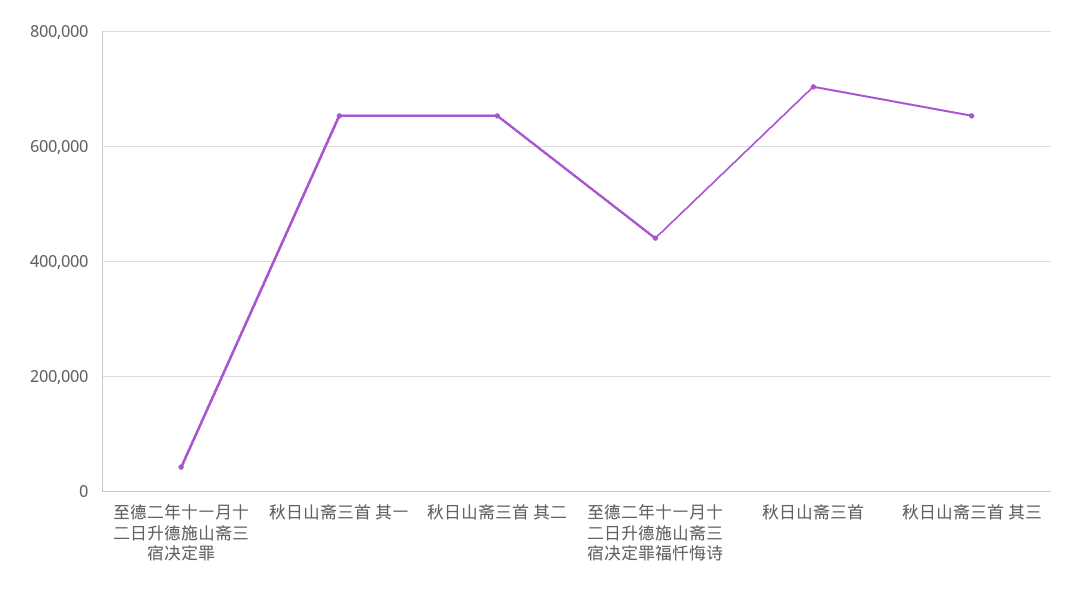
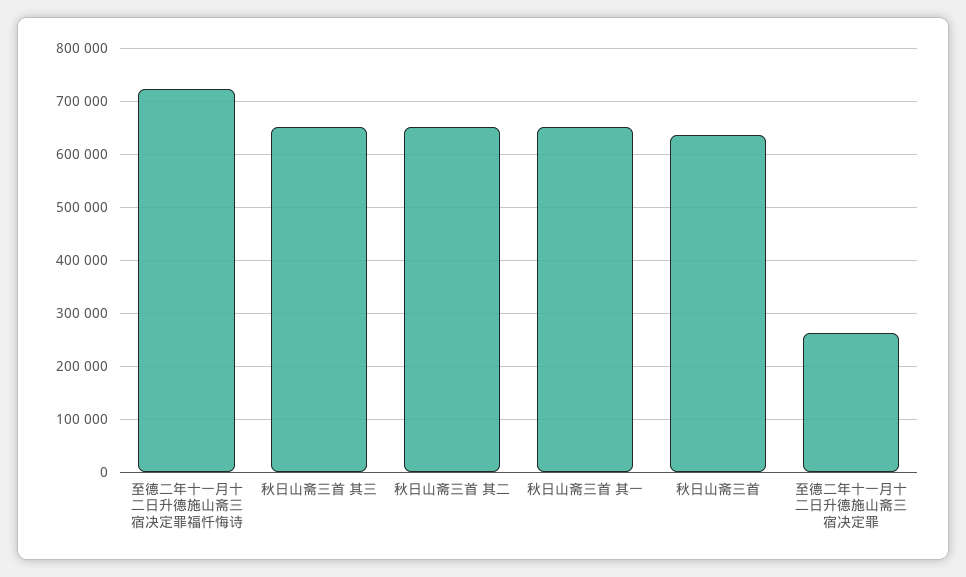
  {
-   "至德二年十一月十二日升德施山斋三宿决定罪": 40000,
+   "至德二年十一月十二日升德施山斋三宿决定罪": 260000,
    "秋日山斋三首 其一": 660000,
    "秋日山斋三首 其二": 660000,
-   "至德二年十一月十二日升德施山斋三宿决定罪福忏悔诗": 440000,
+   "至德二年十一月十二日升德施山斋三宿决定罪福忏悔诗": 720000,
-   "秋日山斋三首": 700000,
+   "秋日山斋三首": 640000,
    "秋日山斋三首 其三": 660000
  }

